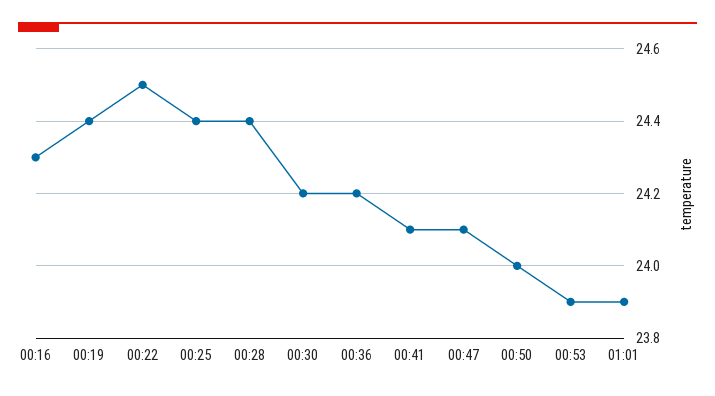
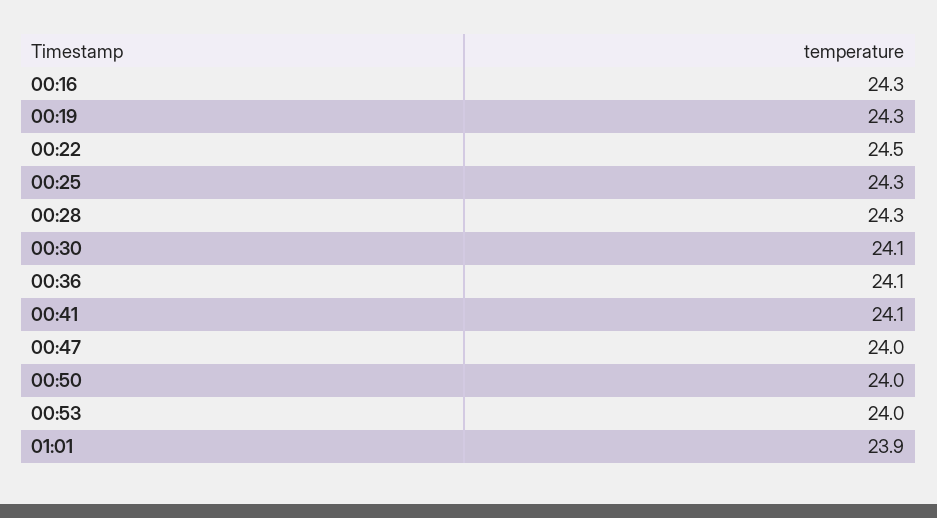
  {
    "00:16": 24.3,
-   "00:19": 24.4,
+   "00:19": 24.3,
    "00:22": 24.5,
-   "00:25": 24.4,
+   "00:25": 24.3,
-   "00:28": 24.4,
+   "00:28": 24.3,
-   "00:30": 24.2,
+   "00:30": 24.1,
-   "00:36": 24.2,
+   "00:36": 24.1,
    "00:41": 24.1,
-   "00:47": 24.1,
+   "00:47": 24,
    "00:50": 24,
-   "00:53": 23.9,
+   "00:53": 24,
    "01:01": 23.9
  }

